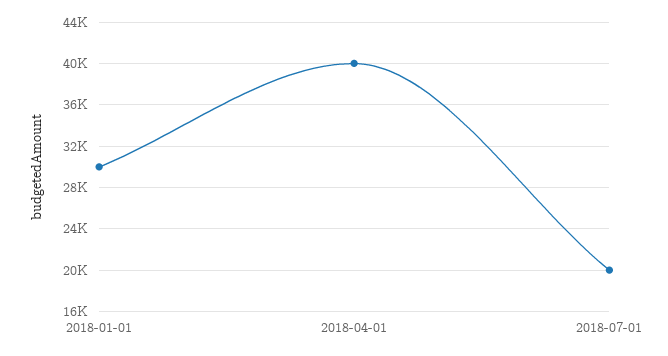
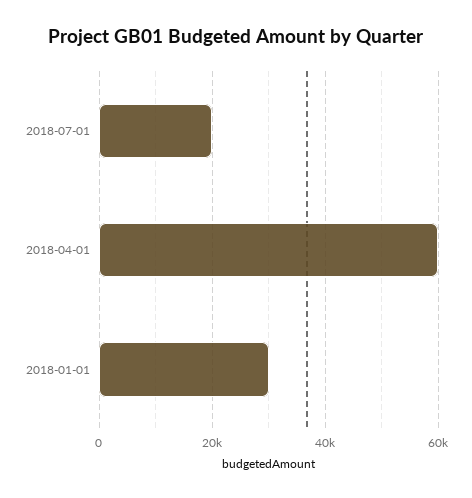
  {
    "2018-01-01": 30000,
-   "2018-04-01": 40000,
+   "2018-04-01": 60000,
    "2018-07-01": 20000
  }

